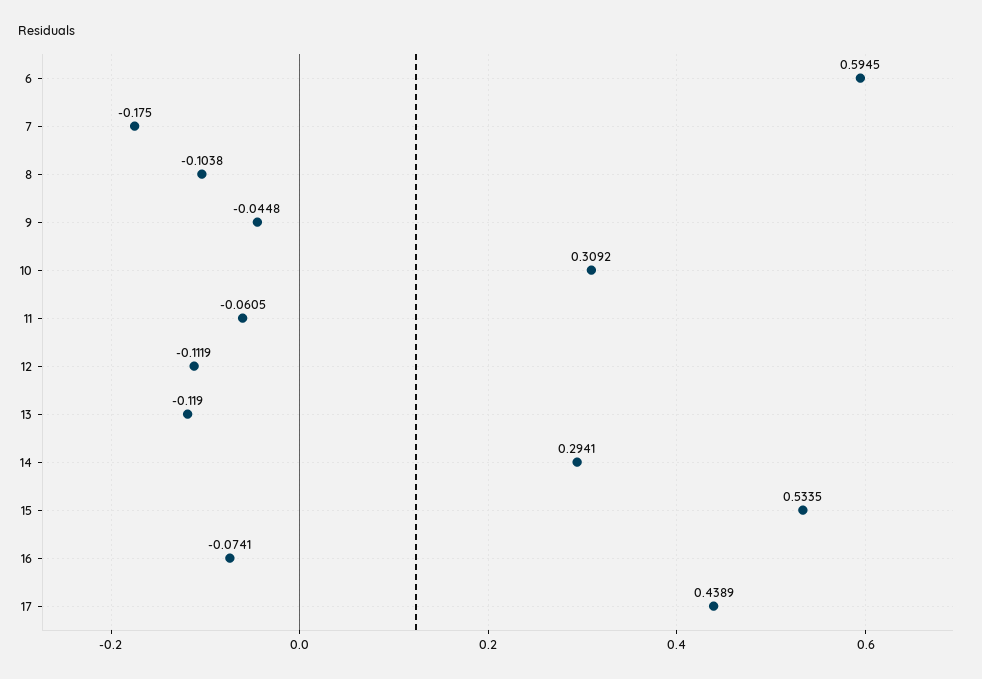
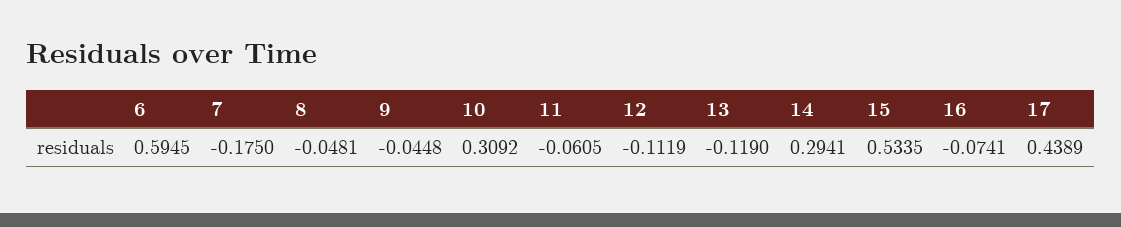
  {
    "6": 0.5945,
    "7": -0.175,
-   "8": -0.1038,
+   "8": -0.0481,
    "9": -0.0448,
    "10": 0.3092,
    "11": -0.0605,
    "12": -0.1119,
    "13": -0.119,
    "14": 0.2941,
    "15": 0.5335,
    "16": -0.0741,
    "17": 0.4389
  }

